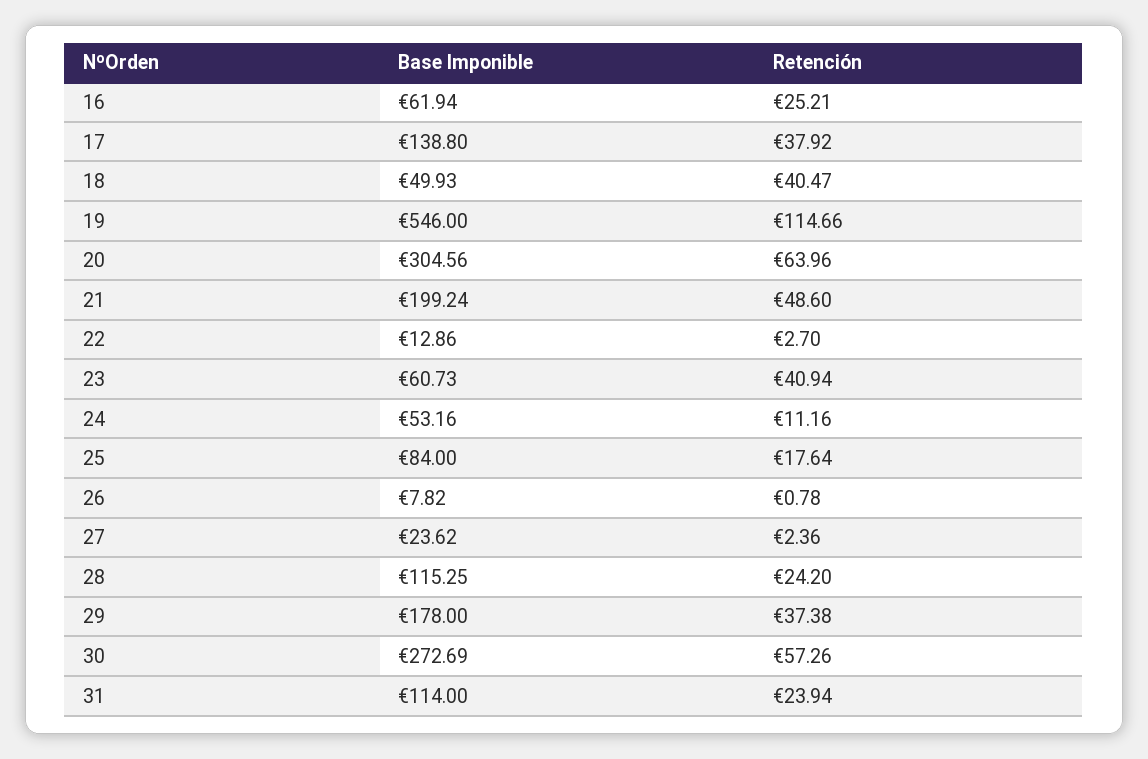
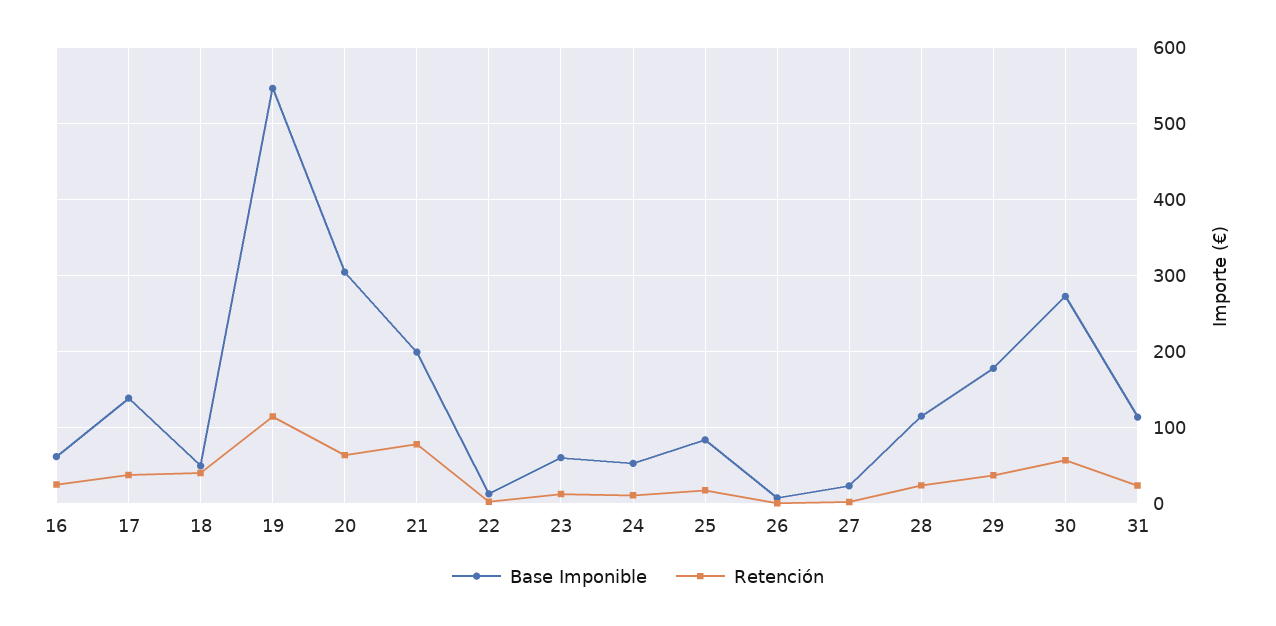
  {
    "Base Imponible": {
      "16": 61.94,
      "17": 138.8,
      "18": 49.93,
      "19": 546,
      "20": 304.56,
      "21": 199.24,
      "22": 12.86,
      "23": 60.73,
      "24": 53.16,
      "25": 84,
      "26": 7.82,
      "27": 23.62,
      "28": 115.25,
      "29": 178,
      "30": 272.69,
      "31": 114
    },
    "Retención": {
      "16": 25.21,
      "17": 37.92,
      "18": 40.47,
      "19": 114.66,
      "20": 63.96,
-     "21": 48.6,
+     "21": 80,
      "22": 2.7,
-     "23": 40.94,
+     "23": 10,
      "24": 11.16,
      "25": 17.64,
      "26": 0.78,
      "27": 2.36,
      "28": 24.2,
      "29": 37.38,
      "30": 57.26,
      "31": 23.94
    }
  }

